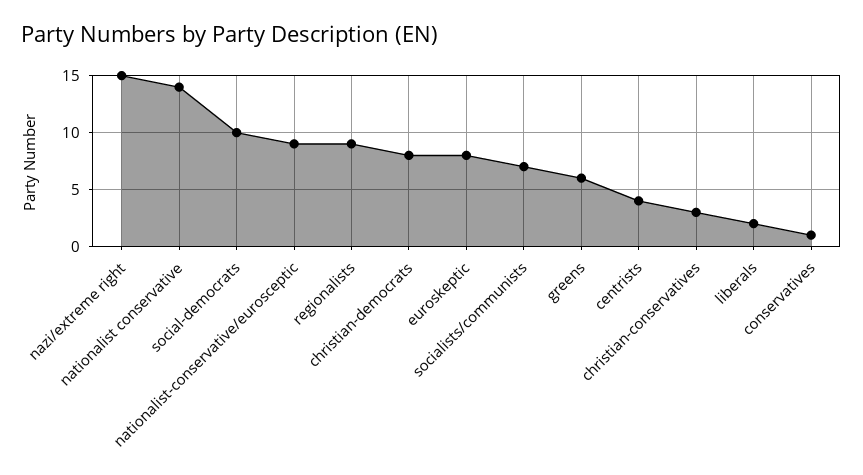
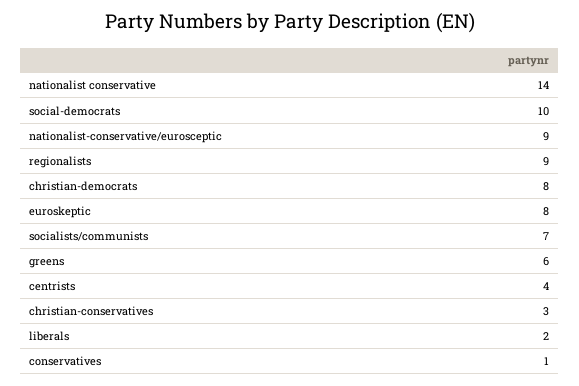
  {
-   "nazi/extreme right": 15,
    "nationalist conservative": 14,
    "social-democrats": 10,
    "nationalist-conservative/eurosceptic": 9,
    "regionalists": 9,
    "christian-democrats": 8,
    "euroskeptic": 8,
    "socialists/communists": 7,
    "greens": 6,
    "centrists": 4,
    "christian-conservatives": 3,
    "liberals": 2,
    "conservatives": 1
  }

